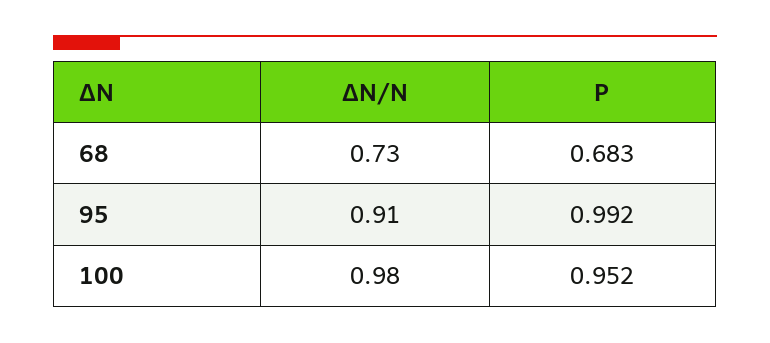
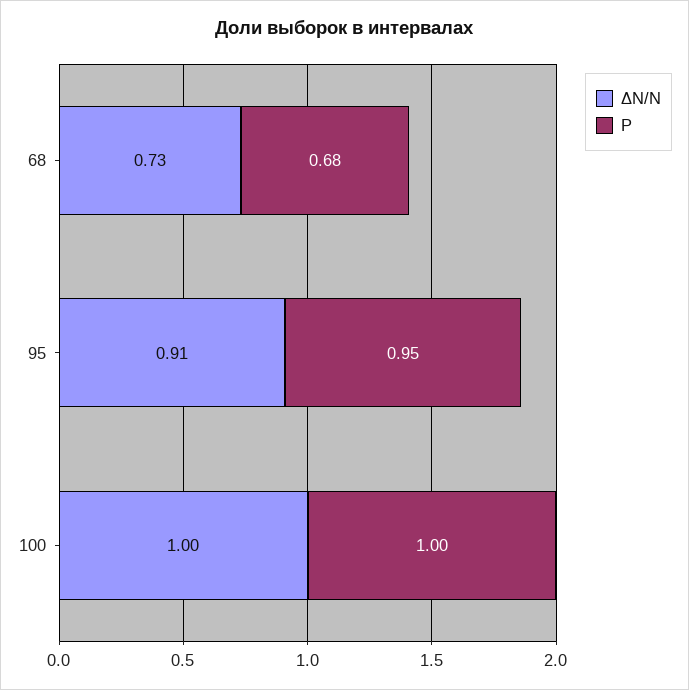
  {
    "ΔN/N": {
      "68": 0.73,
      "95": 0.91,
-     "100": 0.98
+     "100": 1
    },
    "P": {
      "68": 0.683,
-     "95": 0.992,
+     "95": 0.95,
-     "100": 0.952
+     "100": 1
    }
  }

